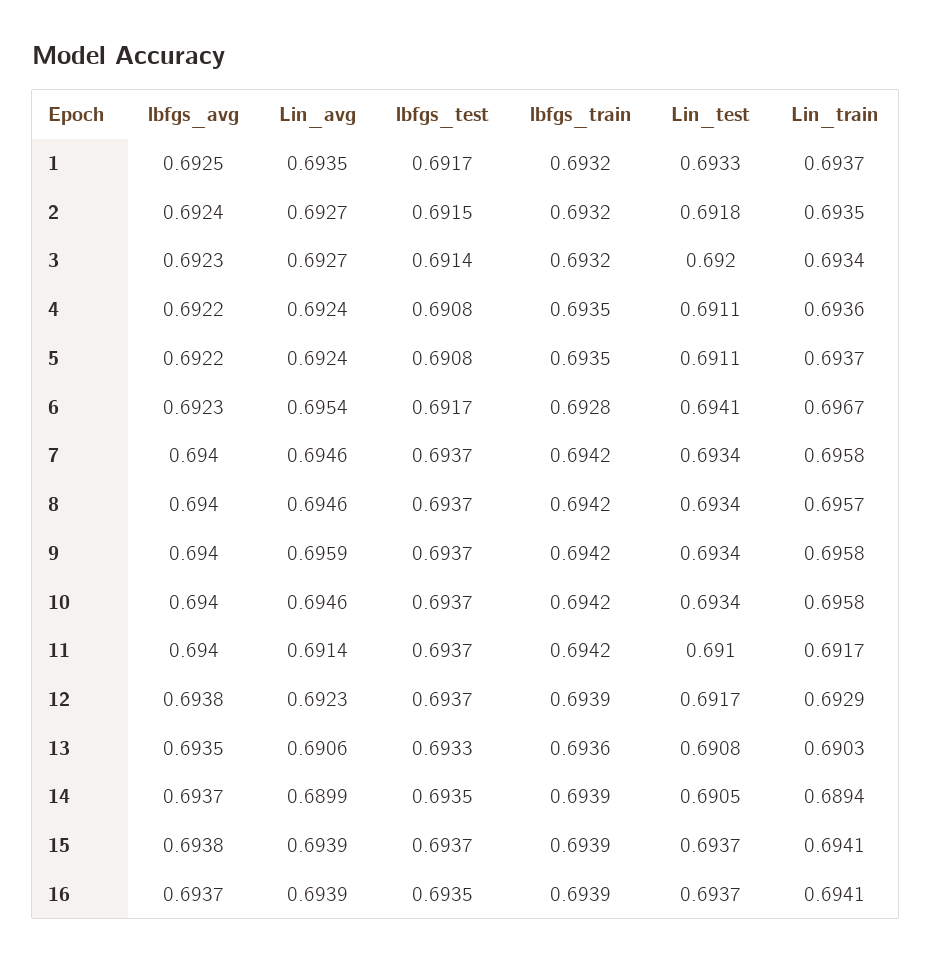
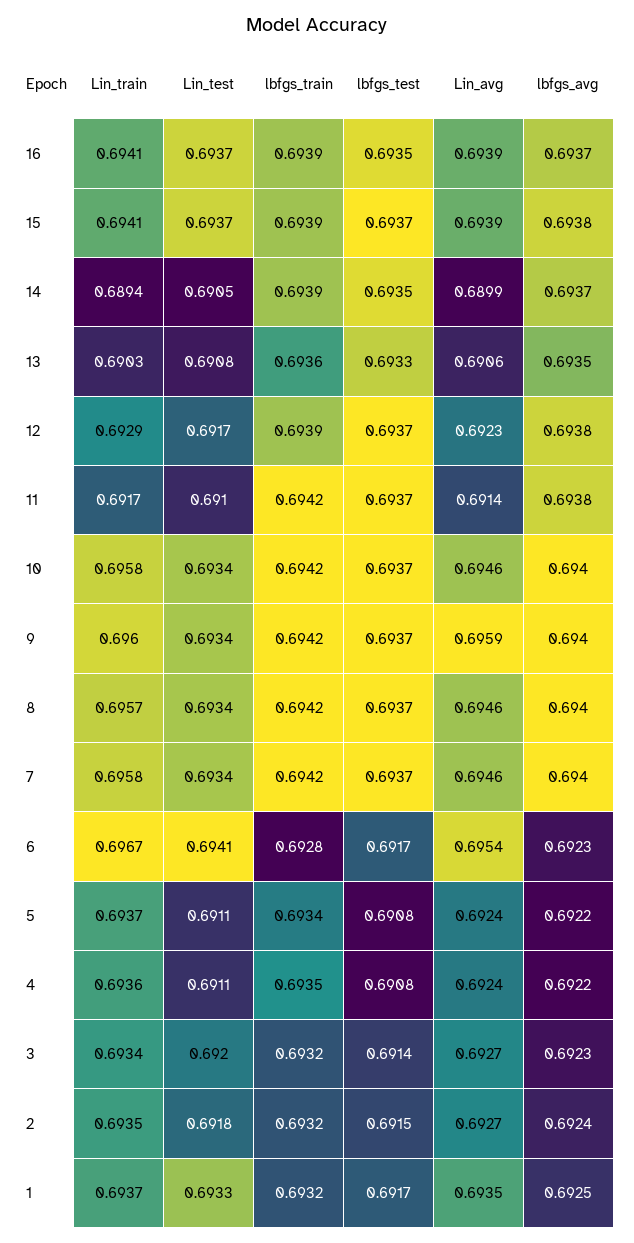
  {
    "lbfgs_avg": {
      "1": 0.6925,
      "2": 0.6924,
      "3": 0.6923,
      "4": 0.6922,
      "5": 0.6922,
      "6": 0.6923,
      "7": 0.694,
      "8": 0.694,
      "9": 0.694,
      "10": 0.694,
-     "11": 0.694,
+     "11": 0.6938,
      "12": 0.6938,
      "13": 0.6935,
      "14": 0.6937,
      "15": 0.6938,
      "16": 0.6937
    },
    "Lin_avg": {
      "1": 0.6935,
      "2": 0.6927,
      "3": 0.6927,
      "4": 0.6924,
      "5": 0.6924,
      "6": 0.6954,
      "7": 0.6946,
      "8": 0.6946,
      "9": 0.6959,
      "10": 0.6946,
      "11": 0.6914,
      "12": 0.6923,
      "13": 0.6906,
      "14": 0.6899,
      "15": 0.6939,
      "16": 0.6939
    },
    "lbfgs_test": {
      "1": 0.6917,
      "2": 0.6915,
      "3": 0.6914,
      "4": 0.6908,
      "5": 0.6908,
      "6": 0.6917,
      "7": 0.6937,
      "8": 0.6937,
      "9": 0.6937,
      "10": 0.6937,
      "11": 0.6937,
      "12": 0.6937,
      "13": 0.6933,
      "14": 0.6935,
      "15": 0.6937,
      "16": 0.6935
    },
    "lbfgs_train": {
      "1": 0.6932,
      "2": 0.6932,
      "3": 0.6932,
      "4": 0.6935,
-     "5": 0.6935,
+     "5": 0.6934,
      "6": 0.6928,
      "7": 0.6942,
      "8": 0.6942,
      "9": 0.6942,
      "10": 0.6942,
      "11": 0.6942,
      "12": 0.6939,
      "13": 0.6936,
      "14": 0.6939,
      "15": 0.6939,
      "16": 0.6939
    },
    "Lin_test": {
      "1": 0.6933,
      "2": 0.6918,
      "3": 0.692,
      "4": 0.6911,
      "5": 0.6911,
      "6": 0.6941,
      "7": 0.6934,
      "8": 0.6934,
      "9": 0.6934,
      "10": 0.6934,
      "11": 0.691,
      "12": 0.6917,
      "13": 0.6908,
      "14": 0.6905,
      "15": 0.6937,
      "16": 0.6937
    },
    "Lin_train": {
      "1": 0.6937,
      "2": 0.6935,
      "3": 0.6934,
      "4": 0.6936,
      "5": 0.6937,
      "6": 0.6967,
      "7": 0.6958,
      "8": 0.6957,
-     "9": 0.6958,
+     "9": 0.696,
      "10": 0.6958,
      "11": 0.6917,
      "12": 0.6929,
      "13": 0.6903,
      "14": 0.6894,
      "15": 0.6941,
      "16": 0.6941
    }
  }

